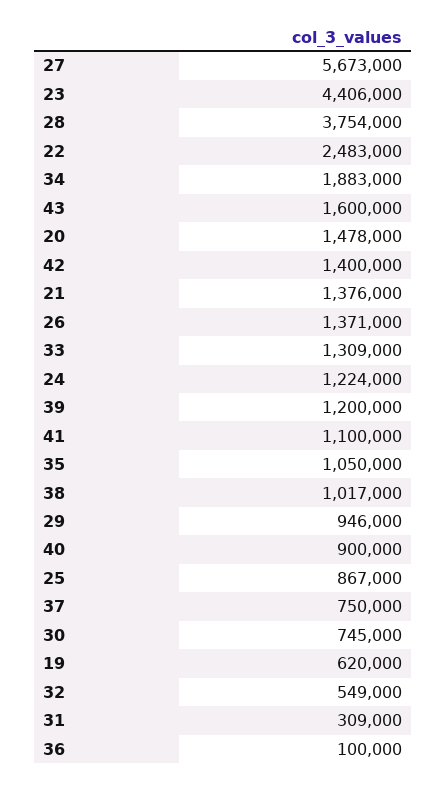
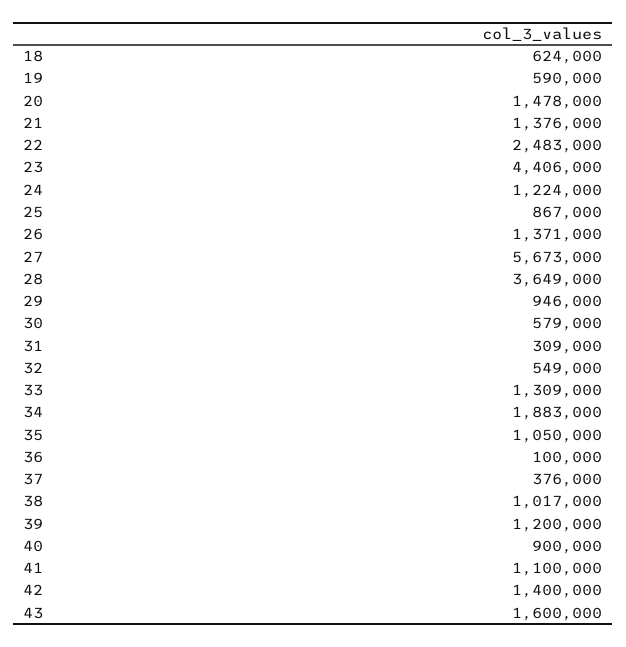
  {
    "27": 5673000,
    "23": 4406000,
-   "28": 3754000,
+   "28": 3649000,
    "22": 2483000,
    "34": 1883000,
    "43": 1600000,
    "20": 1478000,
    "42": 1400000,
    "21": 1376000,
    "26": 1371000,
    "33": 1309000,
    "24": 1224000,
    "39": 1200000,
    "41": 1100000,
    "35": 1050000,
    "38": 1017000,
    "29": 946000,
    "40": 900000,
    "25": 867000,
-   "37": 750000,
+   "37": 376000,
-   "30": 745000,
+   "30": 579000,
-   "19": 620000,
+   "19": 590000,
    "32": 549000,
    "31": 309000,
-   "36": 100000
+   "36": 100000,
+   "18": 624000
  }

